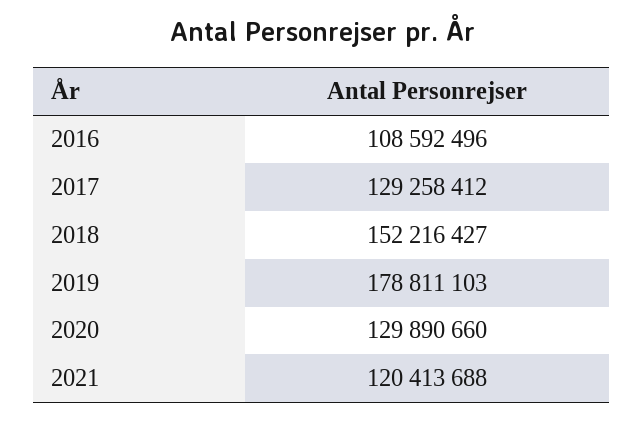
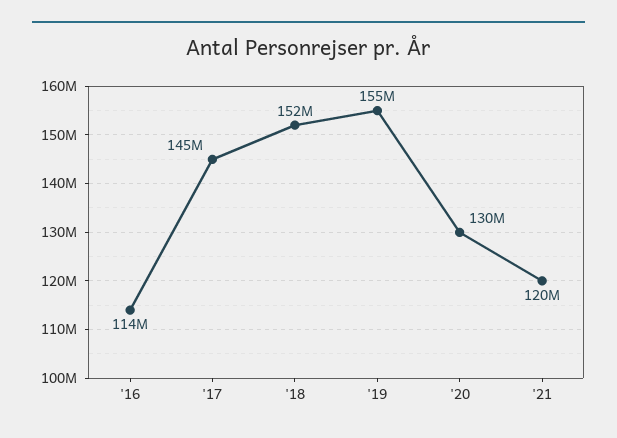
  {
-   "2016": 108592496,
+   "2016": 114000000,
-   "2017": 129258412,
+   "2017": 145000000,
    "2018": 152216427,
-   "2019": 178811103,
+   "2019": 155000000,
    "2020": 129890660,
    "2021": 120413688
  }

